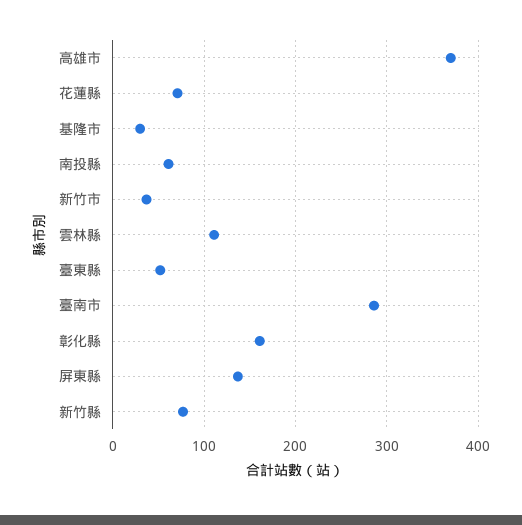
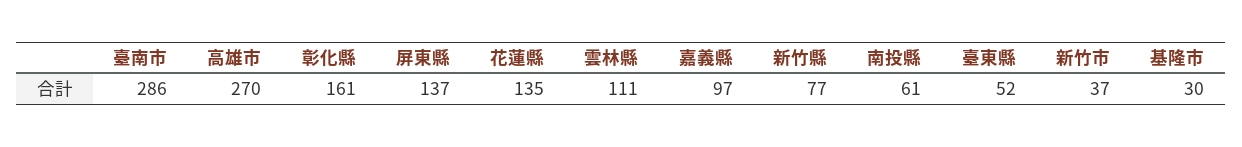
  {
-   "高雄市": 370,
+   "高雄市": 270,
-   "花蓮縣": 70,
+   "花蓮縣": 135,
    "基隆市": 30,
    "南投縣": 61,
    "新竹市": 37,
    "雲林縣": 111,
    "臺東縣": 52,
    "臺南市": 286,
    "彰化縣": 161,
    "屏東縣": 137,
-   "新竹縣": 77
+   "新竹縣": 77,
+   "嘉義縣": 97
  }

